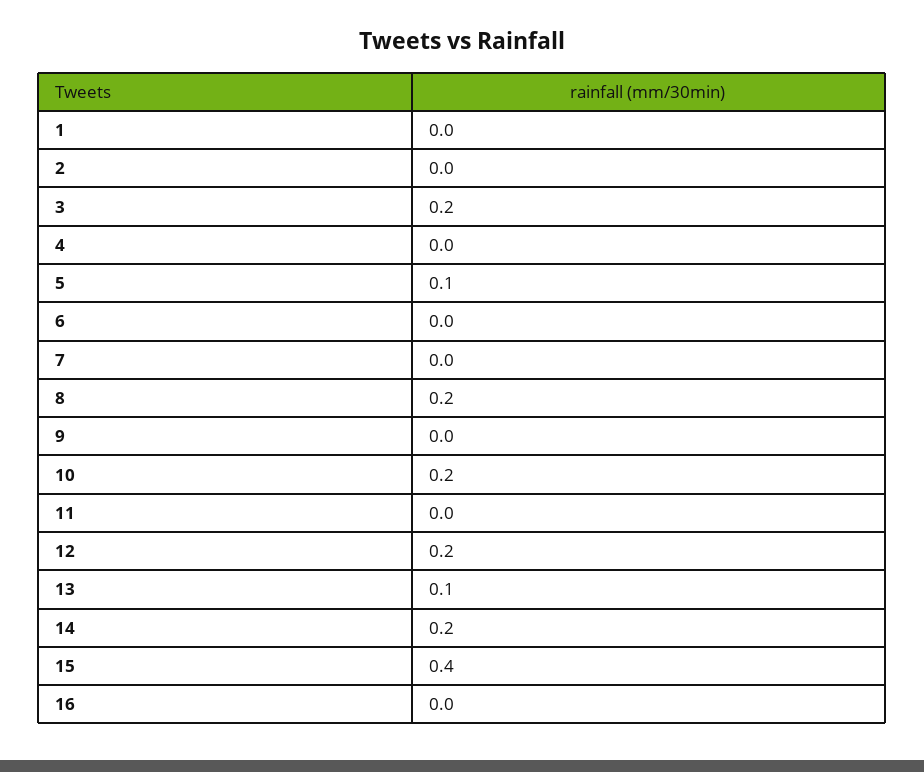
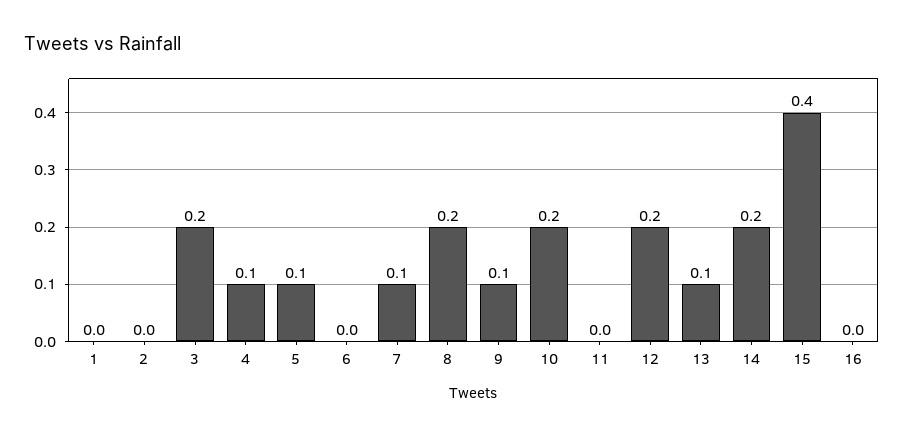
  {
    "1": 0,
    "2": 0,
    "3": 0.2,
-   "4": 0,
+   "4": 0.1,
    "5": 0.1,
    "6": 0,
-   "7": 0,
+   "7": 0.1,
    "8": 0.2,
-   "9": 0,
+   "9": 0.1,
    "10": 0.2,
    "11": 0,
    "12": 0.2,
    "13": 0.1,
    "14": 0.2,
    "15": 0.4,
    "16": 0
  }

